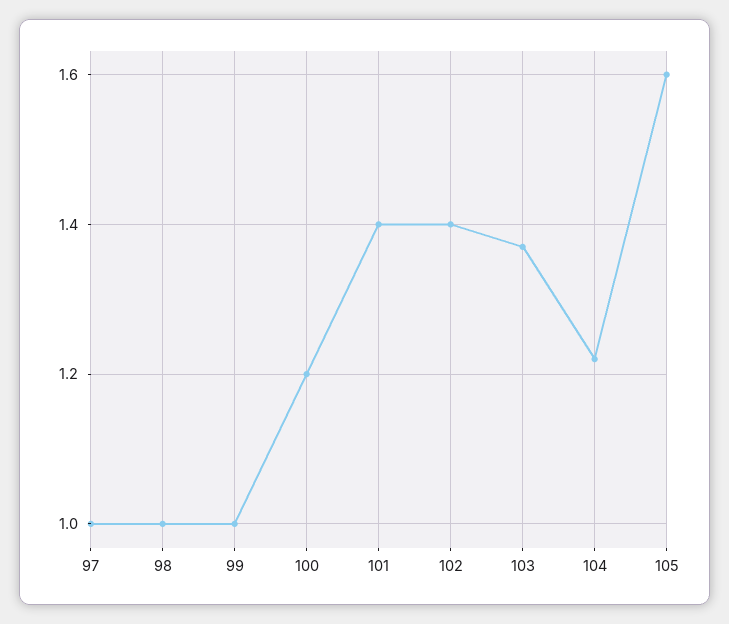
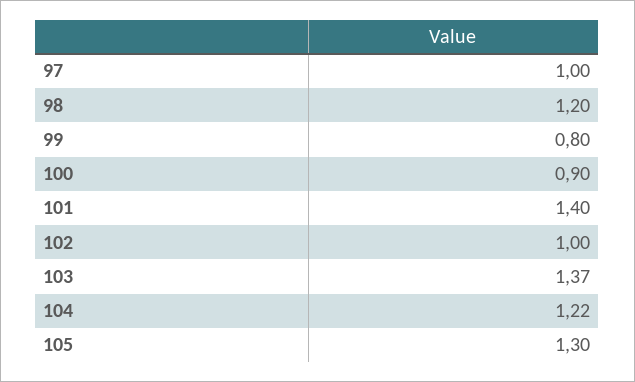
  {
    "97": 1,
-   "98": 1,
+   "98": 1.2,
-   "99": 1,
+   "99": 0.8,
-   "100": 1.2,
+   "100": 0.9,
    "101": 1.4,
-   "102": 1.4,
+   "102": 1,
    "103": 1.37,
    "104": 1.22,
-   "105": 1.6
+   "105": 1.3
  }

